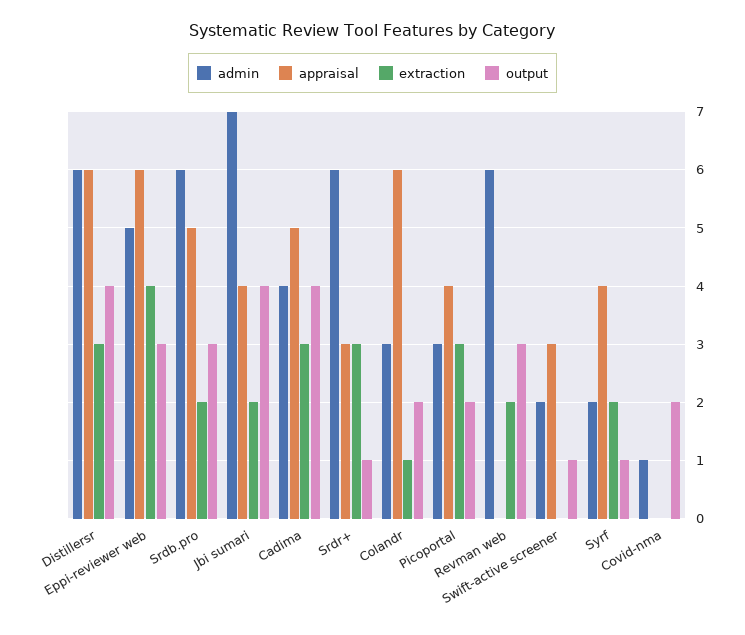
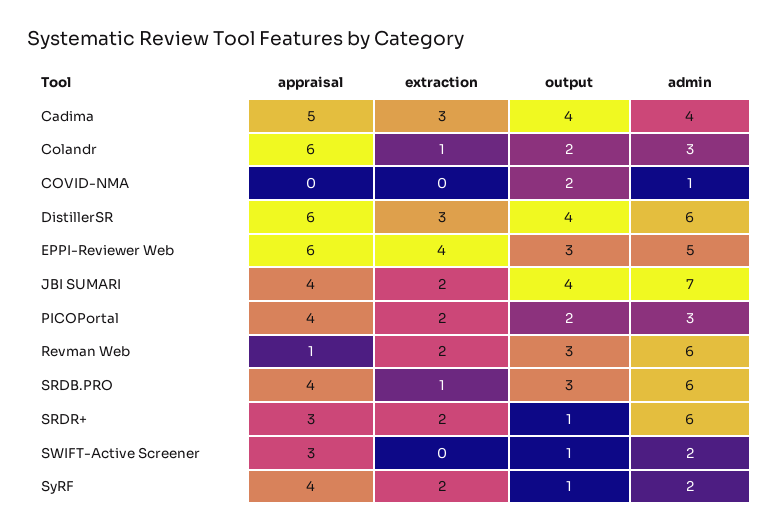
  {
    "admin": {
      "Distillersr": 6,
      "Eppi-reviewer web": 5,
      "Srdb.pro": 6,
      "Jbi sumari": 7,
      "Cadima": 4,
      "Srdr+": 6,
      "Colandr": 3,
      "Picoportal": 3,
      "Revman web": 6,
      "Swift-active screener": 2,
      "Syrf": 2,
      "Covid-nma": 1
    },
    "appraisal": {
      "Distillersr": 6,
      "Eppi-reviewer web": 6,
-     "Srdb.pro": 5,
+     "Srdb.pro": 4,
      "Jbi sumari": 4,
      "Cadima": 5,
      "Srdr+": 3,
      "Colandr": 6,
      "Picoportal": 4,
-     "Revman web": 0,
+     "Revman web": 1,
      "Swift-active screener": 3,
      "Syrf": 4,
      "Covid-nma": 0
    },
    "extraction": {
      "Distillersr": 3,
      "Eppi-reviewer web": 4,
-     "Srdb.pro": 2,
+     "Srdb.pro": 1,
      "Jbi sumari": 2,
      "Cadima": 3,
-     "Srdr+": 3,
+     "Srdr+": 2,
      "Colandr": 1,
-     "Picoportal": 3,
+     "Picoportal": 2,
      "Revman web": 2,
      "Swift-active screener": 0,
      "Syrf": 2,
      "Covid-nma": 0
    },
    "output": {
      "Distillersr": 4,
      "Eppi-reviewer web": 3,
      "Srdb.pro": 3,
      "Jbi sumari": 4,
      "Cadima": 4,
      "Srdr+": 1,
      "Colandr": 2,
      "Picoportal": 2,
      "Revman web": 3,
      "Swift-active screener": 1,
      "Syrf": 1,
      "Covid-nma": 2
    }
  }

